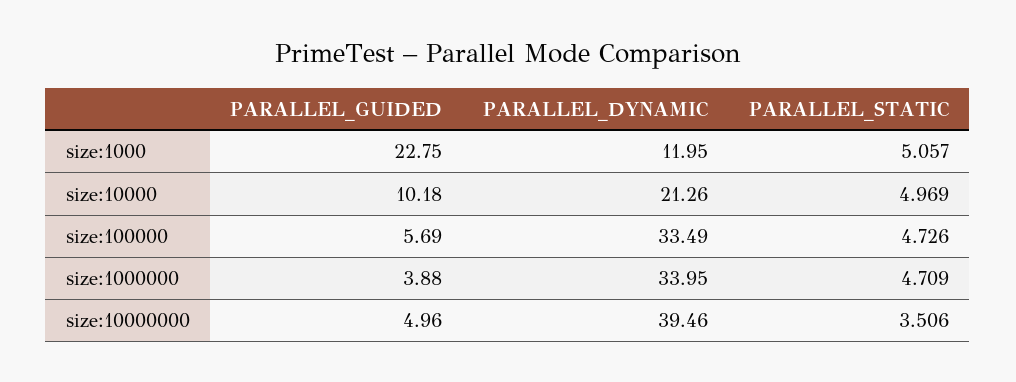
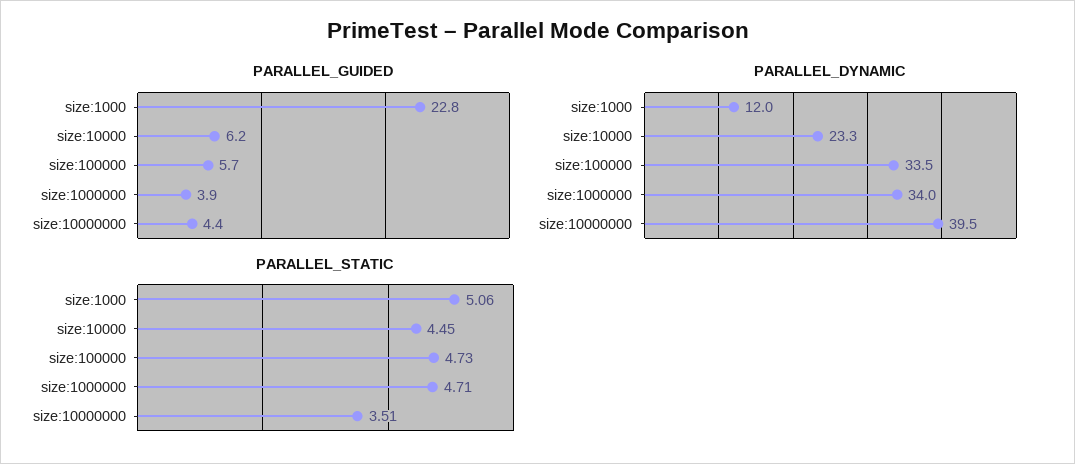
  {
    "PARALLEL_GUIDED": {
      "size:1000": 22.75,
-     "size:10000": 10.18,
+     "size:10000": 6.2,
      "size:100000": 5.69,
      "size:1000000": 3.88,
-     "size:10000000": 4.96
+     "size:10000000": 4.4
    },
    "PARALLEL_DYNAMIC": {
      "size:1000": 11.95,
-     "size:10000": 21.26,
+     "size:10000": 23.3,
      "size:100000": 33.49,
      "size:1000000": 33.95,
      "size:10000000": 39.46
    },
    "PARALLEL_STATIC": {
      "size:1000": 5.057,
-     "size:10000": 4.969,
+     "size:10000": 4.45,
      "size:100000": 4.726,
      "size:1000000": 4.709,
      "size:10000000": 3.506
    }
  }

